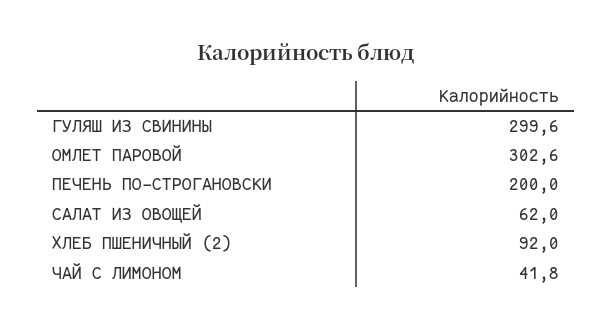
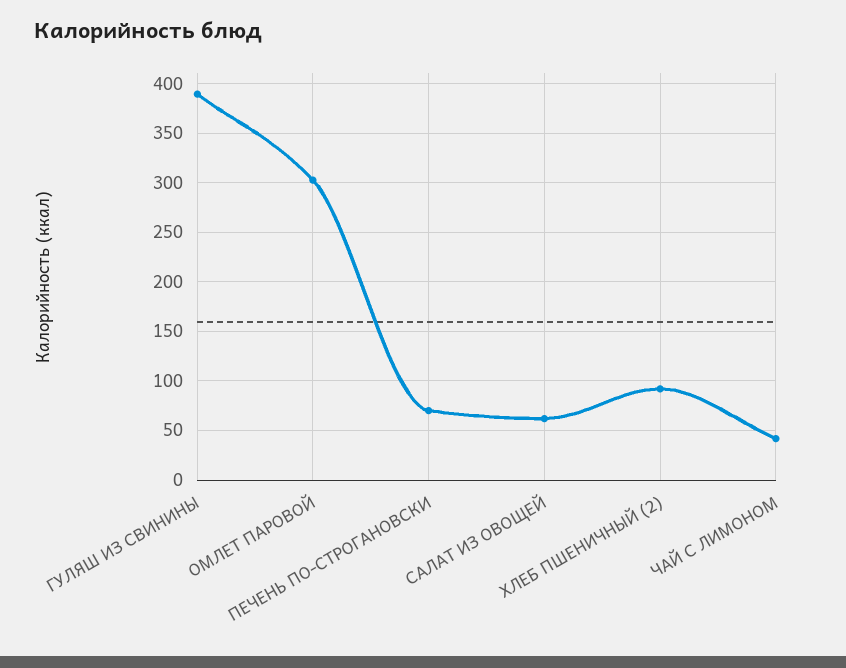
  {
-   "ГУЛЯШ ИЗ СВИНИНЫ": 299.6,
+   "ГУЛЯШ ИЗ СВИНИНЫ": 390,
    "ОМЛЕТ ПАРОВОЙ": 302.6,
-   "ПЕЧЕНЬ ПО-СТРОГАНОВСКИ": 200,
+   "ПЕЧЕНЬ ПО-СТРОГАНОВСКИ": 70,
    "САЛАТ ИЗ ОВОЩЕЙ": 62,
    "ХЛЕБ ПШЕНИЧНЫЙ (2)": 92,
    "ЧАЙ С ЛИМОНОМ": 41.8
  }

